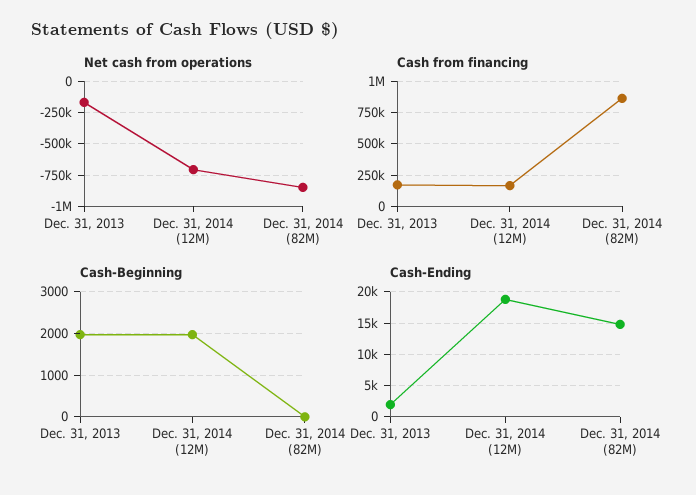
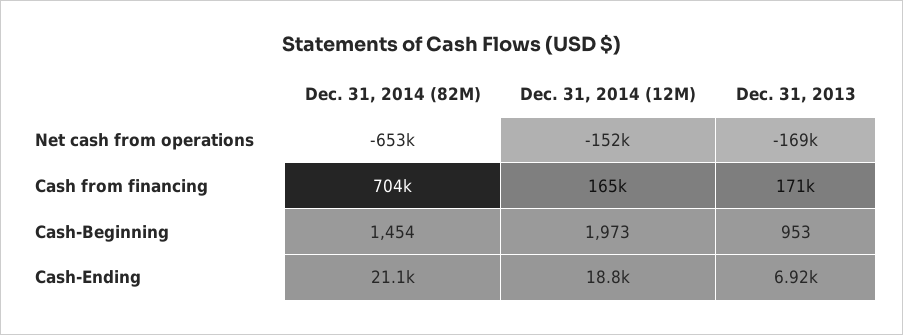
  {
    "Net cash from operations": {
      "Dec. 31, 2013": -169000,
-     "Dec. 31, 2014 (12M)": -700000,
+     "Dec. 31, 2014 (12M)": -152000,
-     "Dec. 31, 2014 (82M)": -850000
+     "Dec. 31, 2014 (82M)": -653000
    },
    "Cash from financing": {
      "Dec. 31, 2013": 171000,
      "Dec. 31, 2014 (12M)": 165000,
-     "Dec. 31, 2014 (82M)": 850000
+     "Dec. 31, 2014 (82M)": 704000
    },
    "Cash-Beginning": {
-     "Dec. 31, 2013": 2000,
+     "Dec. 31, 2013": 953,
      "Dec. 31, 2014 (12M)": 1973,
-     "Dec. 31, 2014 (82M)": 0
+     "Dec. 31, 2014 (82M)": 1454
    },
    "Cash-Ending": {
-     "Dec. 31, 2013": 2000,
+     "Dec. 31, 2013": 6920,
      "Dec. 31, 2014 (12M)": 18800,
-     "Dec. 31, 2014 (82M)": 15000
+     "Dec. 31, 2014 (82M)": 21100
    }
  }

